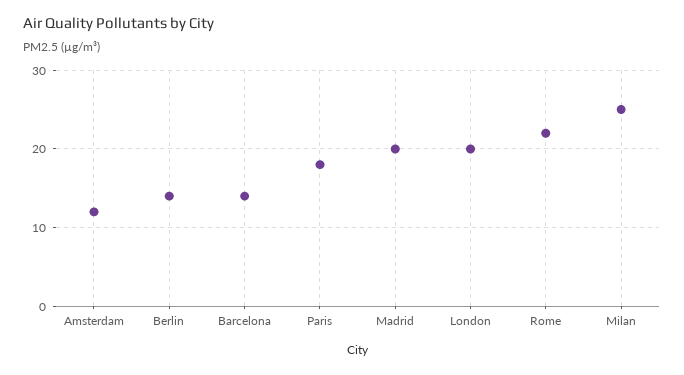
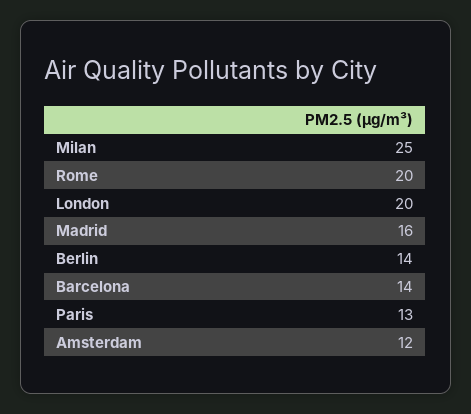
  {
    "Amsterdam": 12,
    "Berlin": 14,
    "Barcelona": 14,
-   "Paris": 18,
+   "Paris": 13,
-   "Madrid": 20,
+   "Madrid": 16,
    "London": 20,
-   "Rome": 22,
+   "Rome": 20,
    "Milan": 25
  }

